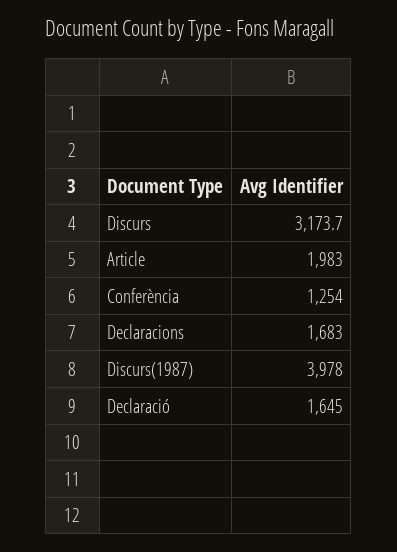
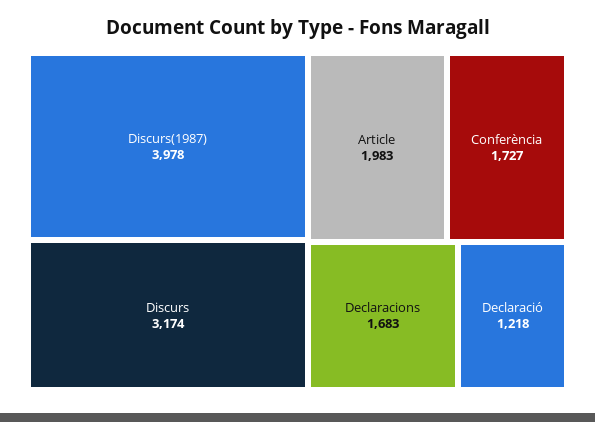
  {
    "Discurs": 3173.7,
    "Article": 1983,
-   "Conferència": 1254,
+   "Conferència": 1727,
    "Declaracions": 1683,
    "Discurs(1987)": 3978,
-   "Declaració": 1645
+   "Declaració": 1218
  }

